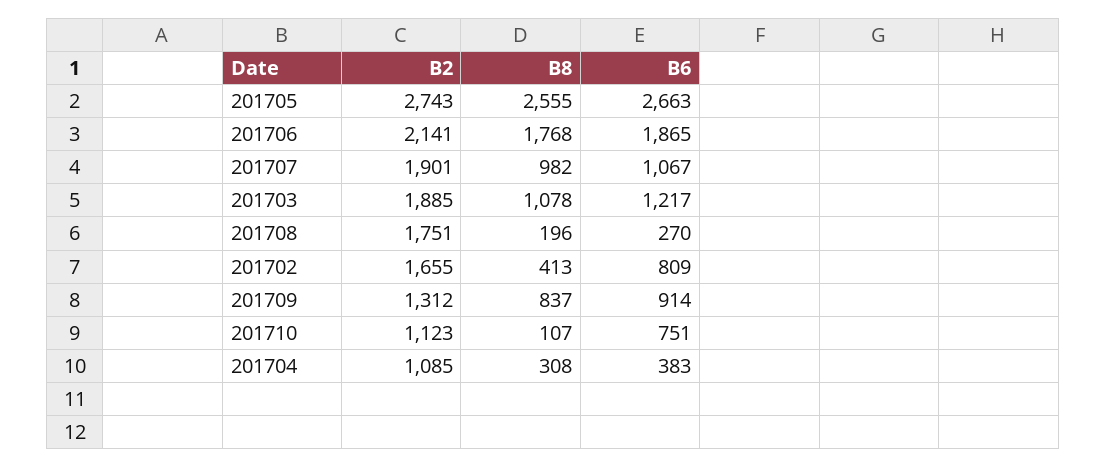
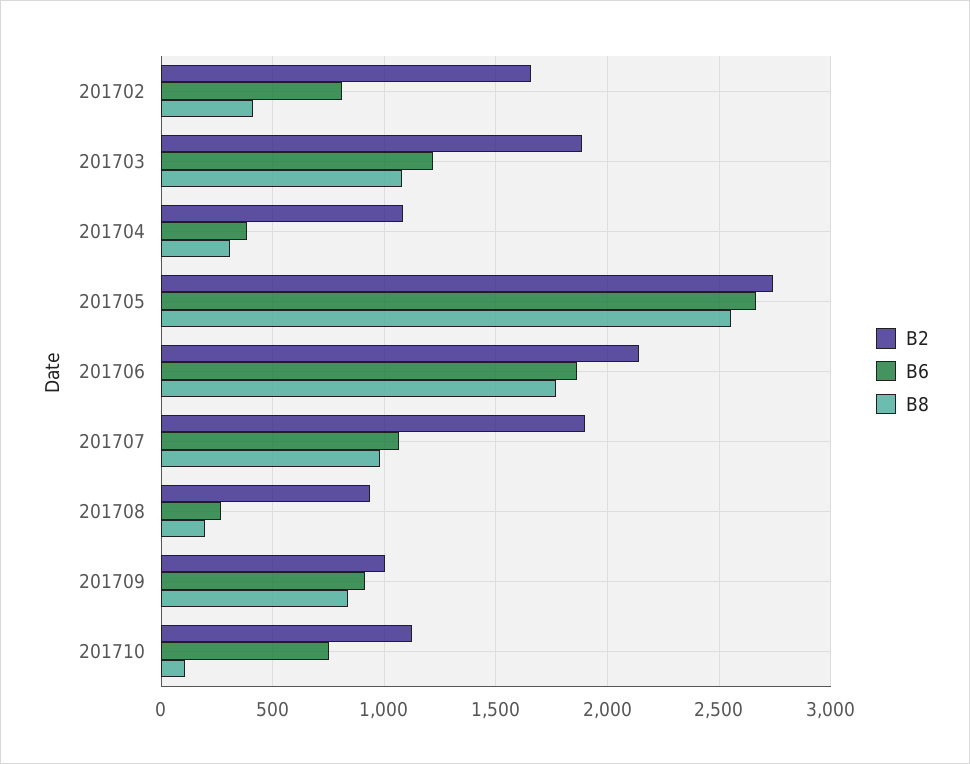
  {
    "B2": {
      "201705": 2743,
      "201706": 2141,
      "201707": 1901,
      "201703": 1885,
-     "201708": 1751,
+     "201708": 950,
      "201702": 1655,
-     "201709": 1312,
+     "201709": 1000,
      "201710": 1123,
      "201704": 1085
    },
    "B8": {
      "201705": 2555,
      "201706": 1768,
      "201707": 982,
      "201703": 1078,
      "201708": 196,
      "201702": 413,
      "201709": 837,
      "201710": 107,
      "201704": 308
    },
    "B6": {
      "201705": 2663,
      "201706": 1865,
      "201707": 1067,
      "201703": 1217,
      "201708": 270,
      "201702": 809,
      "201709": 914,
      "201710": 751,
      "201704": 383
    }
  }

